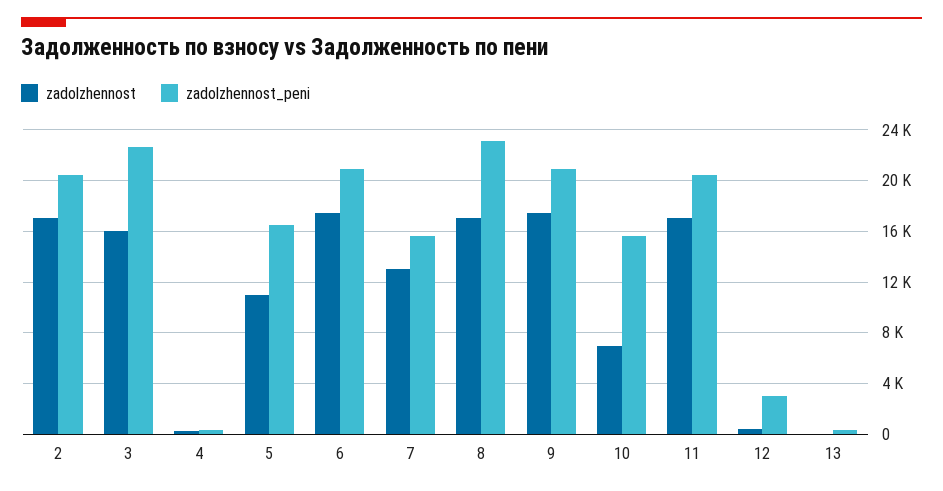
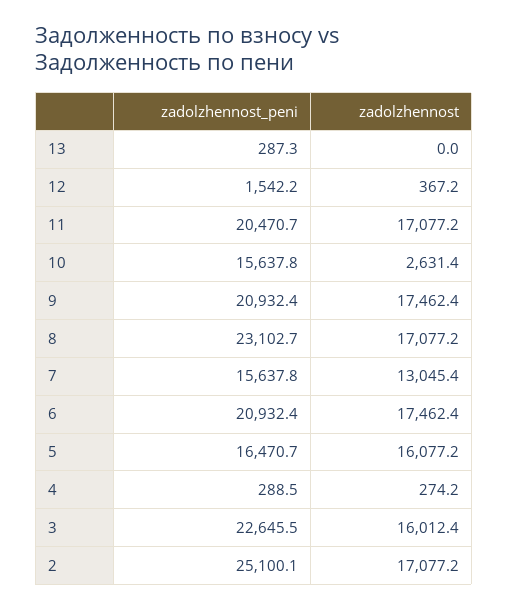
  {
    "zadolzhennost": {
      "2": 17077.2,
      "3": 16012.4,
      "4": 274.2,
-     "5": 11000,
+     "5": 16077.2,
      "6": 17462.4,
      "7": 13045.4,
      "8": 17077.2,
      "9": 17462.4,
-     "10": 7000,
+     "10": 2631.4,
      "11": 17077.2,
      "12": 367.2,
      "13": 0
    },
    "zadolzhennost_peni": {
-     "2": 20500,
+     "2": 25100.1,
      "3": 22645.5,
      "4": 288.5,
      "5": 16470.7,
      "6": 20932.4,
      "7": 15637.8,
      "8": 23102.7,
      "9": 20932.4,
      "10": 15637.8,
      "11": 20470.7,
-     "12": 3000,
+     "12": 1542.2,
      "13": 287.3
    }
  }

